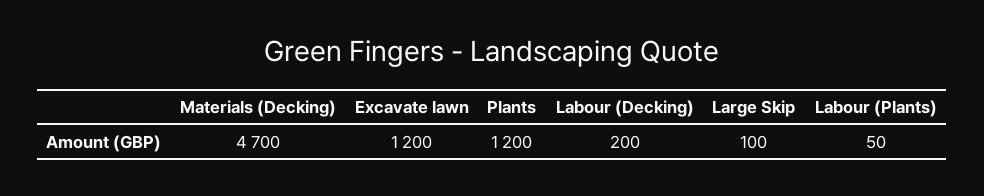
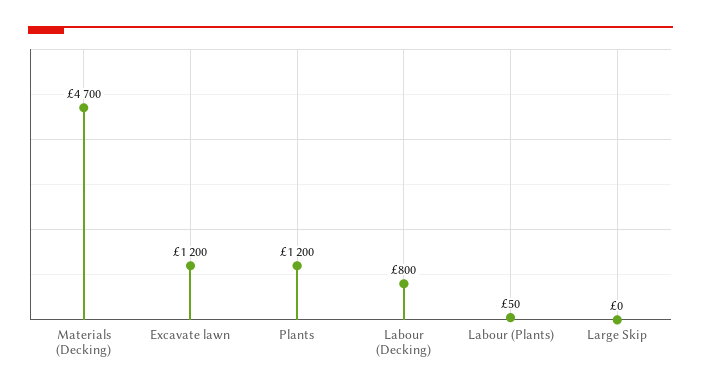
  {
    "Materials (Decking)": 4700,
    "Excavate lawn": 1200,
    "Plants": 1200,
-   "Labour (Decking)": 200,
+   "Labour (Decking)": 800,
-   "Large Skip": 100,
+   "Large Skip": 0,
    "Labour (Plants)": 50
  }

